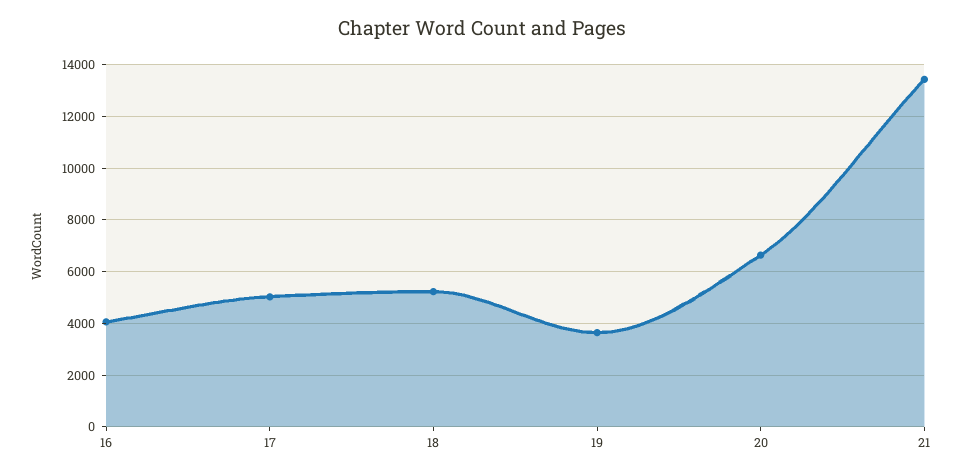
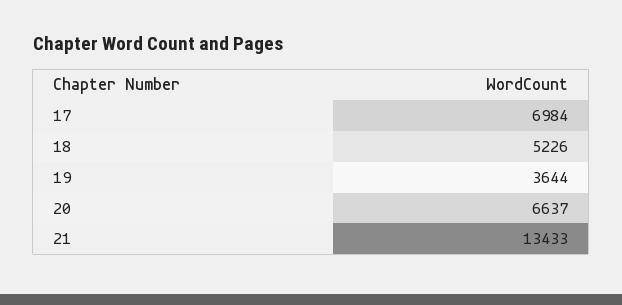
  {
-   "16": 4000,
-   "17": 5000,
+   "17": 6984,
    "18": 5226,
    "19": 3644,
    "20": 6637,
    "21": 13433
  }

